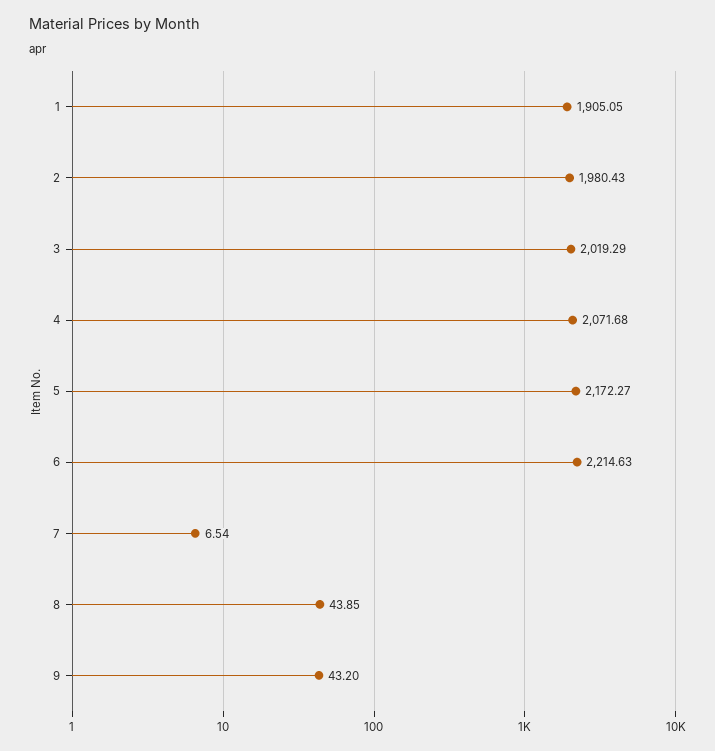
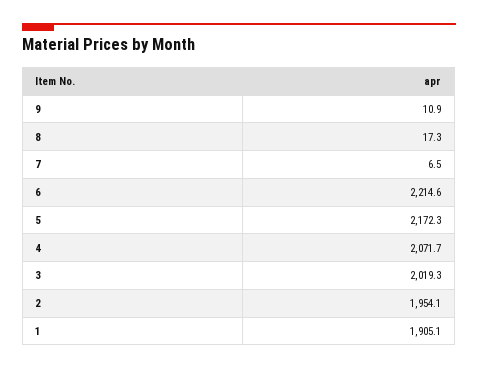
  {
    "1": 1905.05,
-   "2": 1980.43,
+   "2": 1954.1,
    "3": 2019.29,
    "4": 2071.68,
    "5": 2172.27,
    "6": 2214.63,
    "7": 6.54,
-   "8": 43.85,
+   "8": 17.3,
-   "9": 43.2
+   "9": 10.9
  }

